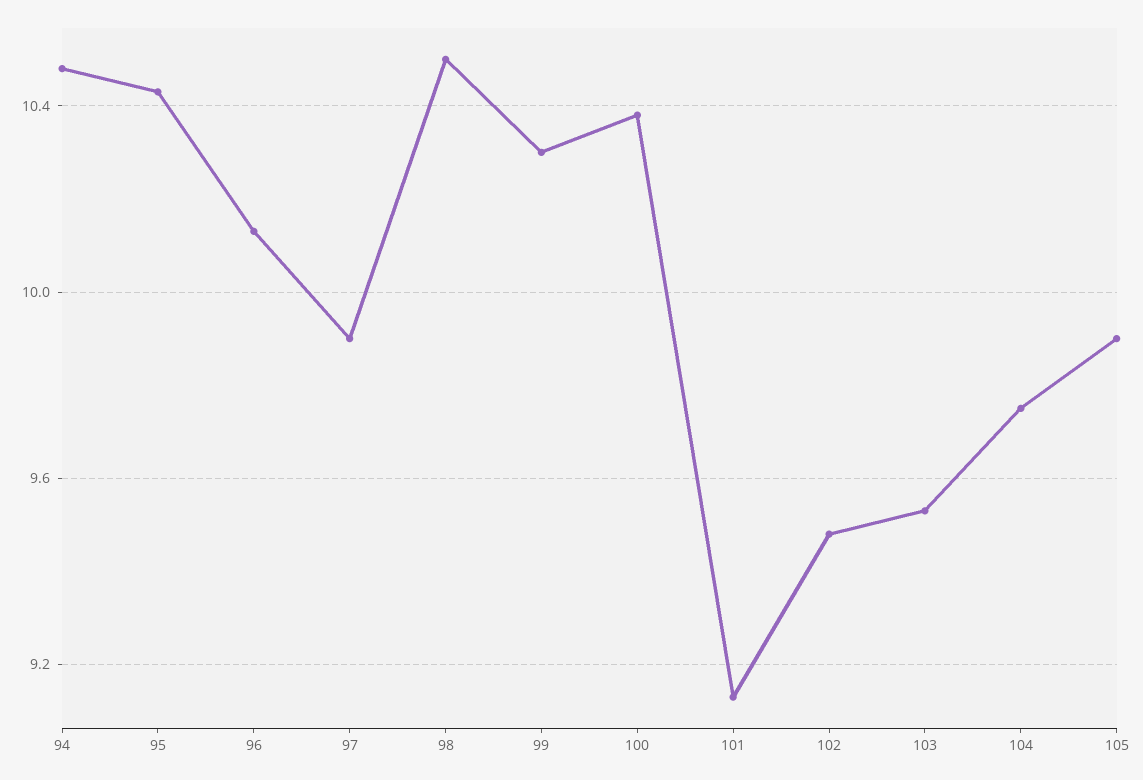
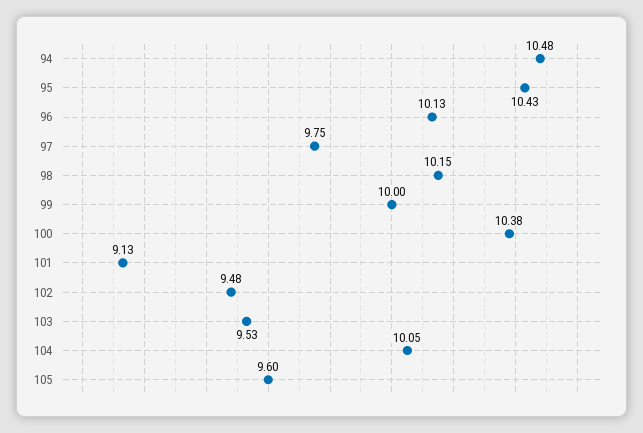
  {
    "94": 10.48,
    "95": 10.43,
    "96": 10.13,
-   "97": 9.9,
+   "97": 9.75,
-   "98": 10.5,
+   "98": 10.15,
-   "99": 10.3,
+   "99": 10,
    "100": 10.38,
    "101": 9.13,
    "102": 9.48,
    "103": 9.53,
-   "104": 9.75,
+   "104": 10.05,
-   "105": 9.9
+   "105": 9.6
  }

